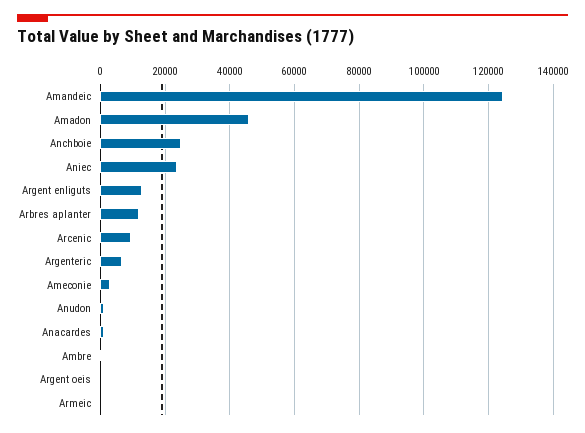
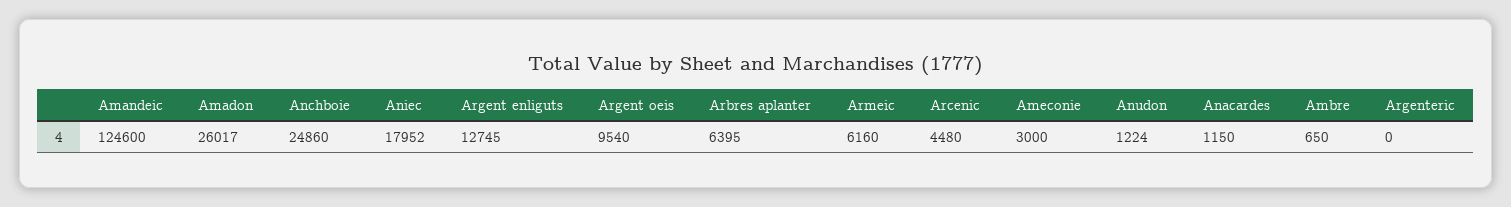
  {
    "Amandeic": 124600,
-   "Amadon": 46000,
+   "Amadon": 26017,
    "Anchboie": 24860,
-   "Aniec": 24000,
+   "Aniec": 17952,
    "Argent enliguts": 12745,
-   "Arbres aplanter": 12000,
+   "Arbres aplanter": 6395,
-   "Arcenic": 10000,
+   "Arcenic": 4480,
-   "Argenteric": 6000,
+   "Argenteric": 0,
    "Ameconie": 3000,
    "Anudon": 1224,
    "Anacardes": 1150,
    "Ambre": 650,
-   "Argent oeis": 0,
+   "Argent oeis": 9540,
-   "Armeic": 0
+   "Armeic": 6160
  }

